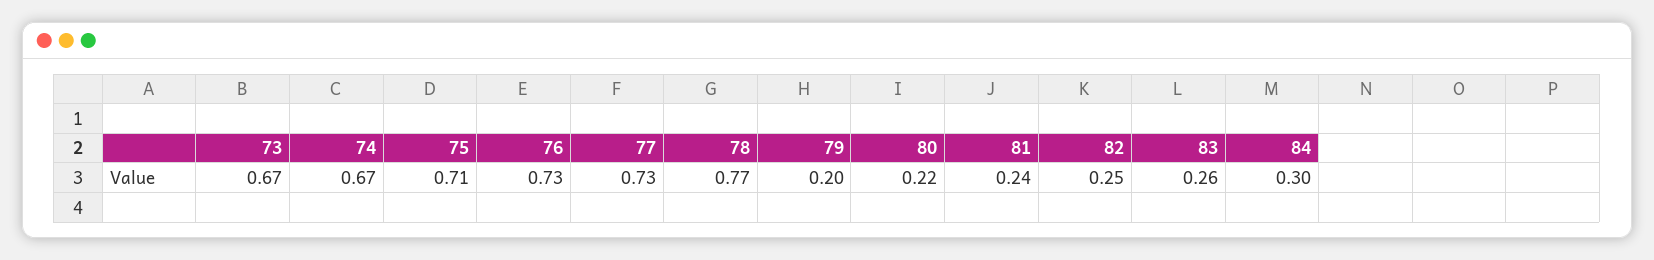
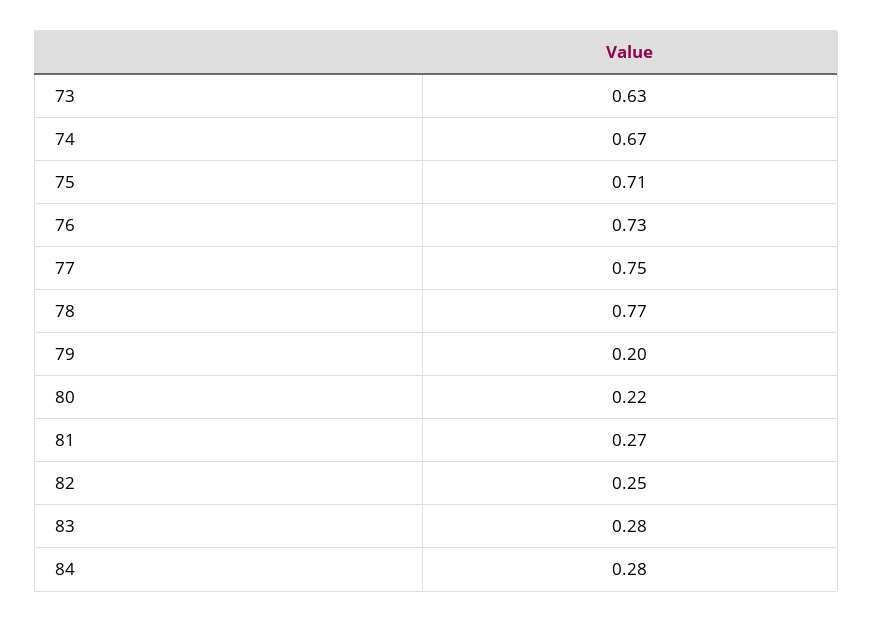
  {
-   "73": 0.67,
+   "73": 0.63,
    "74": 0.67,
    "75": 0.71,
    "76": 0.73,
-   "77": 0.73,
+   "77": 0.75,
    "78": 0.77,
    "79": 0.2,
    "80": 0.22,
-   "81": 0.24,
+   "81": 0.27,
    "82": 0.25,
-   "83": 0.26,
+   "83": 0.28,
-   "84": 0.3
+   "84": 0.28
  }

